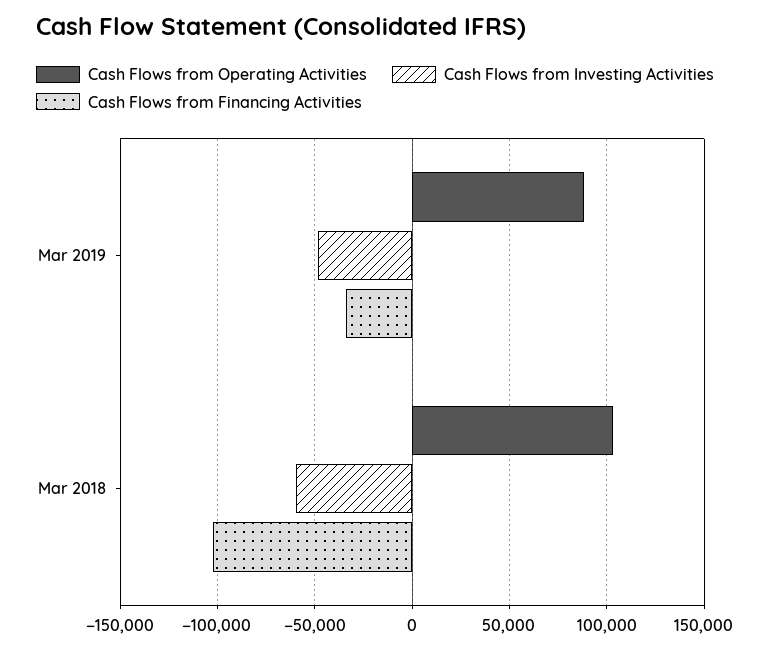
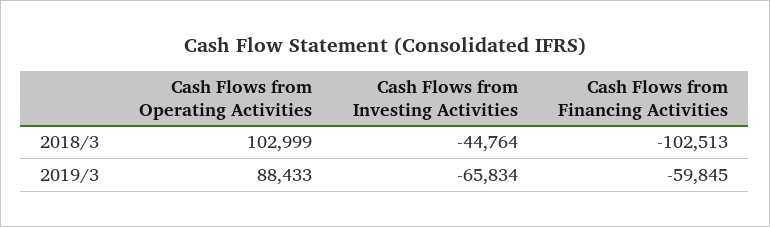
  {
    "Cash Flows from Operating Activities": {
      "Mar 2019": 88433,
      "Mar 2018": 102999
    },
    "Cash Flows from Investing Activities": {
-     "Mar 2019": -50000,
+     "Mar 2019": -65834,
-     "Mar 2018": -60000
+     "Mar 2018": -44764
    },
    "Cash Flows from Financing Activities": {
-     "Mar 2019": -35000,
+     "Mar 2019": -59845,
      "Mar 2018": -102513
    }
  }

